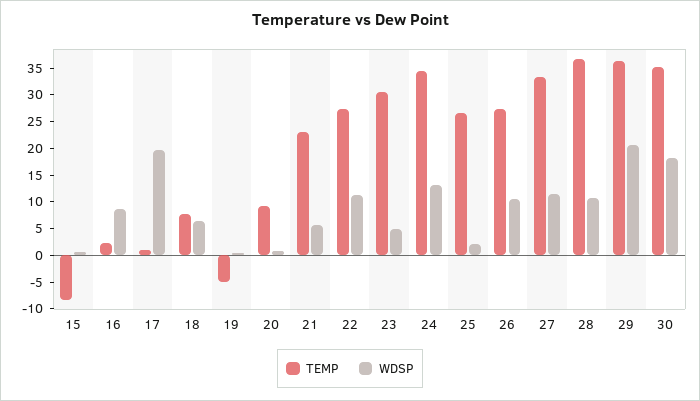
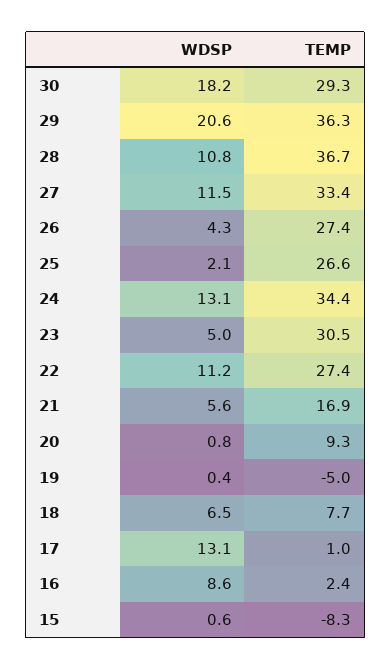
  {
    "TEMP": {
      "15": -8.3,
      "16": 2.4,
      "17": 1,
      "18": 7.7,
      "19": -5,
      "20": 9.3,
-     "21": 22.5,
+     "21": 16.9,
      "22": 27.4,
      "23": 30.5,
      "24": 34.4,
      "25": 26.6,
      "26": 27.4,
      "27": 33.4,
      "28": 36.7,
      "29": 36.3,
-     "30": 35
+     "30": 29.3
    },
    "WDSP": {
      "15": 0.6,
      "16": 8.6,
-     "17": 20,
+     "17": 13.1,
      "18": 6.5,
      "19": 0.4,
      "20": 0.8,
      "21": 5.6,
      "22": 11.2,
      "23": 5,
      "24": 13.1,
      "25": 2.1,
-     "26": 10,
+     "26": 4.3,
      "27": 11.5,
      "28": 10.8,
      "29": 20.6,
      "30": 18.2
    }
  }

